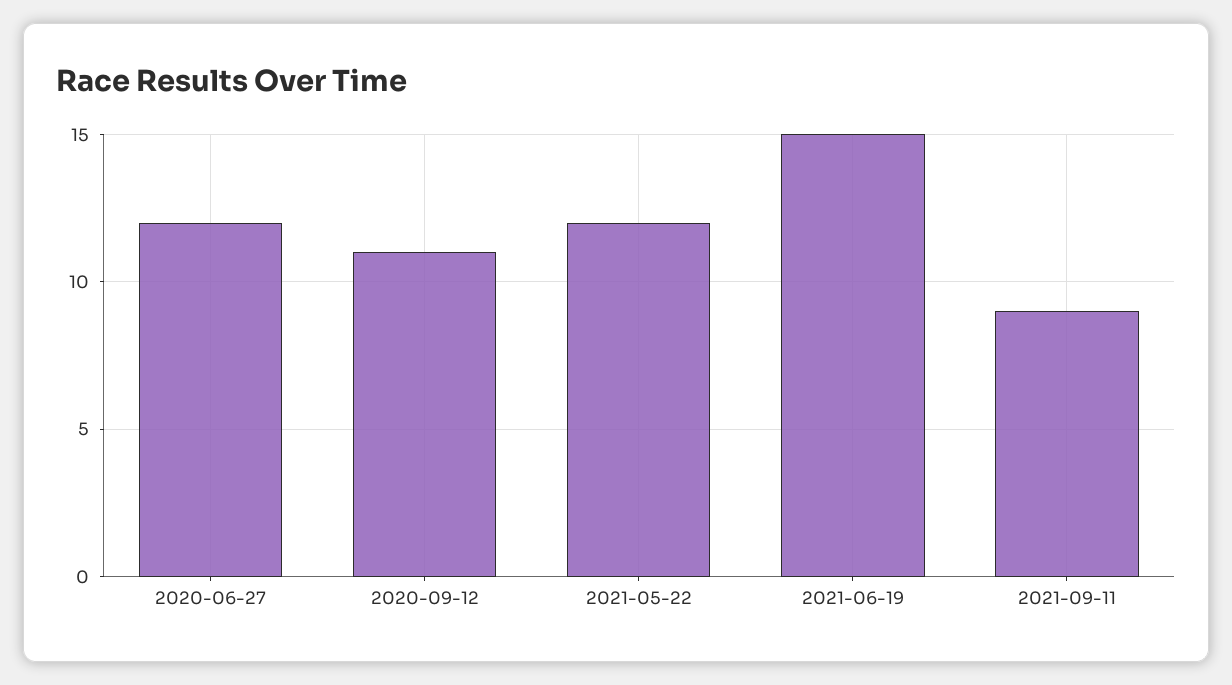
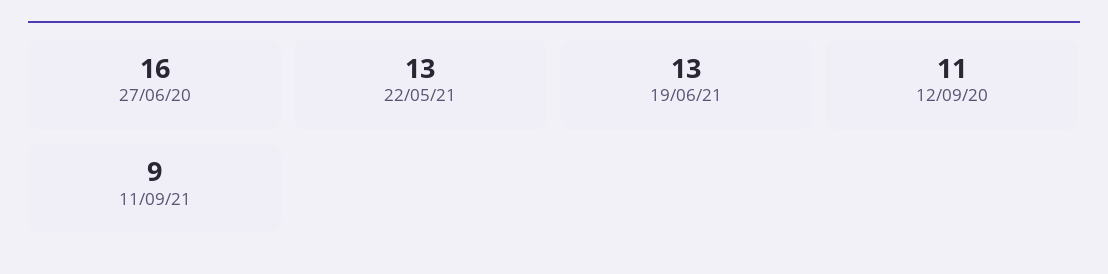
  {
-   "2020-06-27": 12,
+   "2020-06-27": 16,
    "2020-09-12": 11,
-   "2021-05-22": 12,
+   "2021-05-22": 13,
-   "2021-06-19": 15,
+   "2021-06-19": 13,
    "2021-09-11": 9
  }

